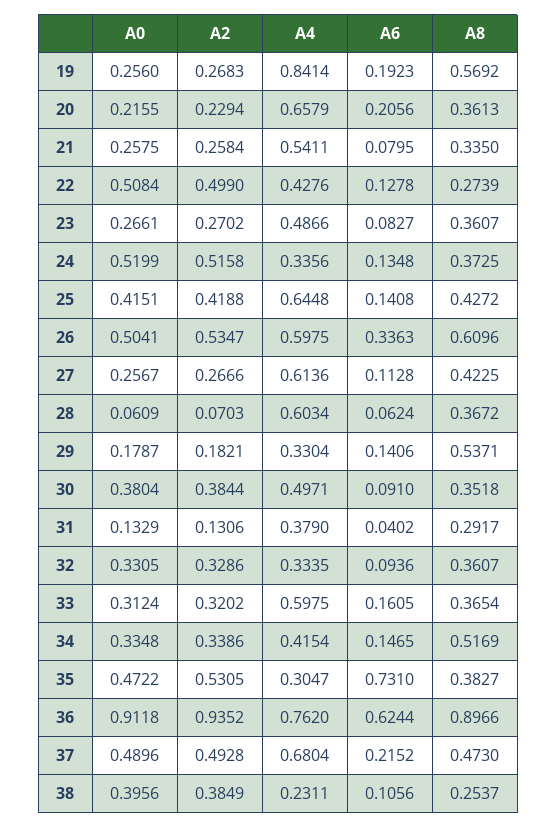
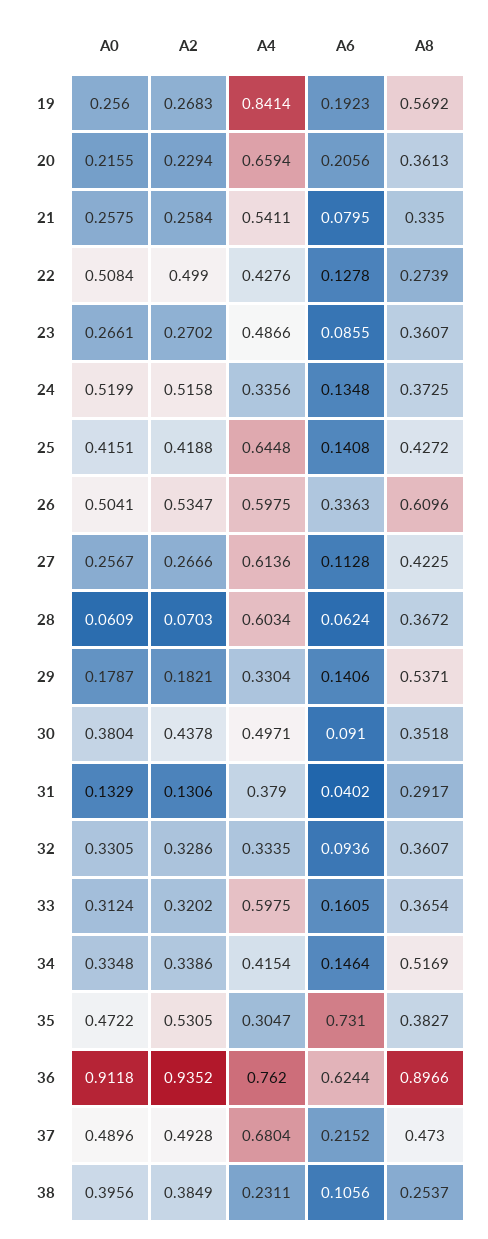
  {
    "A0": {
      "19": 0.256,
      "20": 0.2155,
      "21": 0.2575,
      "22": 0.5084,
      "23": 0.2661,
      "24": 0.5199,
      "25": 0.4151,
      "26": 0.5041,
      "27": 0.2567,
      "28": 0.0609,
      "29": 0.1787,
      "30": 0.3804,
      "31": 0.1329,
      "32": 0.3305,
      "33": 0.3124,
      "34": 0.3348,
      "35": 0.4722,
      "36": 0.9118,
      "37": 0.4896,
      "38": 0.3956
    },
    "A2": {
      "19": 0.2683,
      "20": 0.2294,
      "21": 0.2584,
      "22": 0.499,
      "23": 0.2702,
      "24": 0.5158,
      "25": 0.4188,
      "26": 0.5347,
      "27": 0.2666,
      "28": 0.0703,
      "29": 0.1821,
-     "30": 0.3844,
+     "30": 0.4378,
      "31": 0.1306,
      "32": 0.3286,
      "33": 0.3202,
      "34": 0.3386,
      "35": 0.5305,
      "36": 0.9352,
      "37": 0.4928,
      "38": 0.3849
    },
    "A4": {
      "19": 0.8414,
-     "20": 0.6579,
+     "20": 0.6594,
      "21": 0.5411,
      "22": 0.4276,
      "23": 0.4866,
      "24": 0.3356,
      "25": 0.6448,
      "26": 0.5975,
      "27": 0.6136,
      "28": 0.6034,
      "29": 0.3304,
      "30": 0.4971,
      "31": 0.379,
      "32": 0.3335,
      "33": 0.5975,
      "34": 0.4154,
      "35": 0.3047,
      "36": 0.762,
      "37": 0.6804,
      "38": 0.2311
    },
    "A6": {
      "19": 0.1923,
      "20": 0.2056,
      "21": 0.0795,
      "22": 0.1278,
-     "23": 0.0827,
+     "23": 0.0855,
      "24": 0.1348,
      "25": 0.1408,
      "26": 0.3363,
      "27": 0.1128,
      "28": 0.0624,
      "29": 0.1406,
      "30": 0.091,
      "31": 0.0402,
      "32": 0.0936,
      "33": 0.1605,
-     "34": 0.1465,
+     "34": 0.1464,
      "35": 0.731,
      "36": 0.6244,
      "37": 0.2152,
      "38": 0.1056
    },
    "A8": {
      "19": 0.5692,
      "20": 0.3613,
      "21": 0.335,
      "22": 0.2739,
      "23": 0.3607,
      "24": 0.3725,
      "25": 0.4272,
      "26": 0.6096,
      "27": 0.4225,
      "28": 0.3672,
      "29": 0.5371,
      "30": 0.3518,
      "31": 0.2917,
      "32": 0.3607,
      "33": 0.3654,
      "34": 0.5169,
      "35": 0.3827,
      "36": 0.8966,
      "37": 0.473,
      "38": 0.2537
    }
  }

